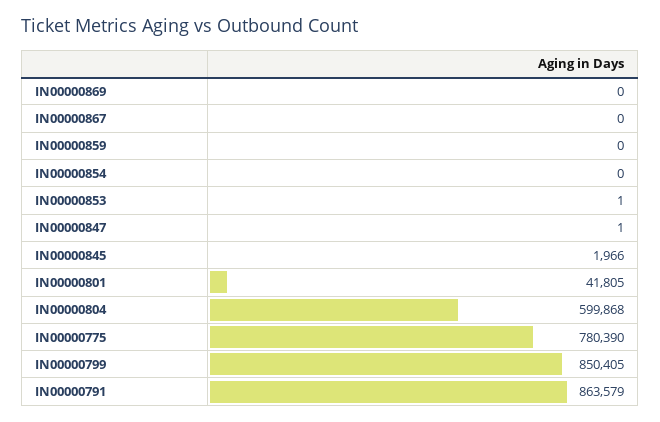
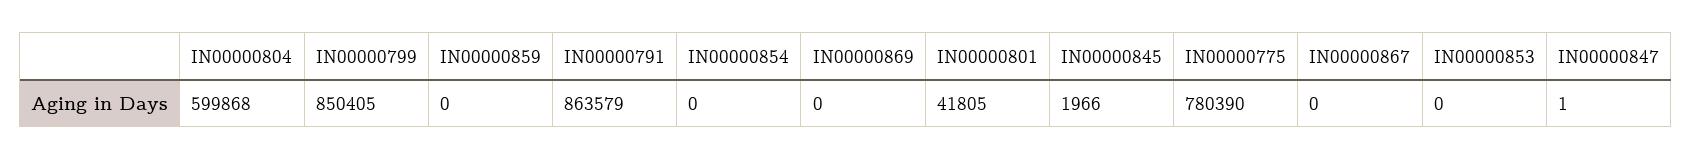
  {
    "IN00000869": 0,
    "IN00000867": 0,
    "IN00000859": 0,
    "IN00000854": 0,
-   "IN00000853": 1,
+   "IN00000853": 0,
    "IN00000847": 1,
    "IN00000845": 1966,
    "IN00000801": 41805,
    "IN00000804": 599868,
    "IN00000775": 780390,
    "IN00000799": 850405,
    "IN00000791": 863579
  }

